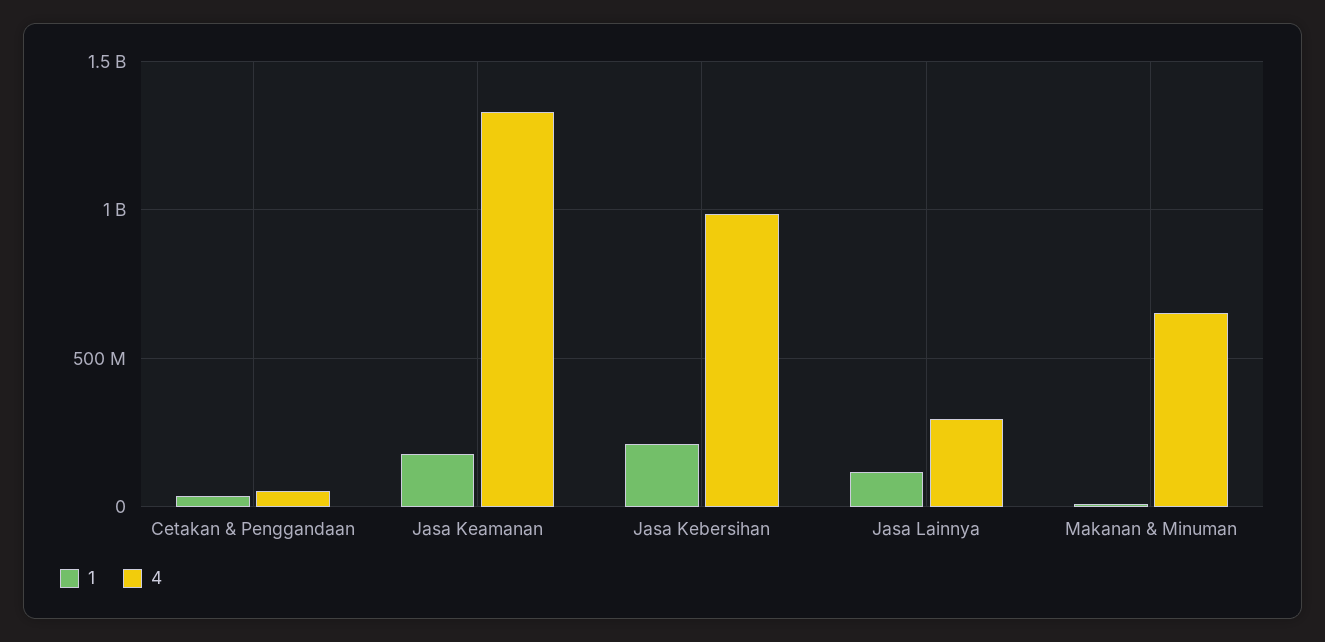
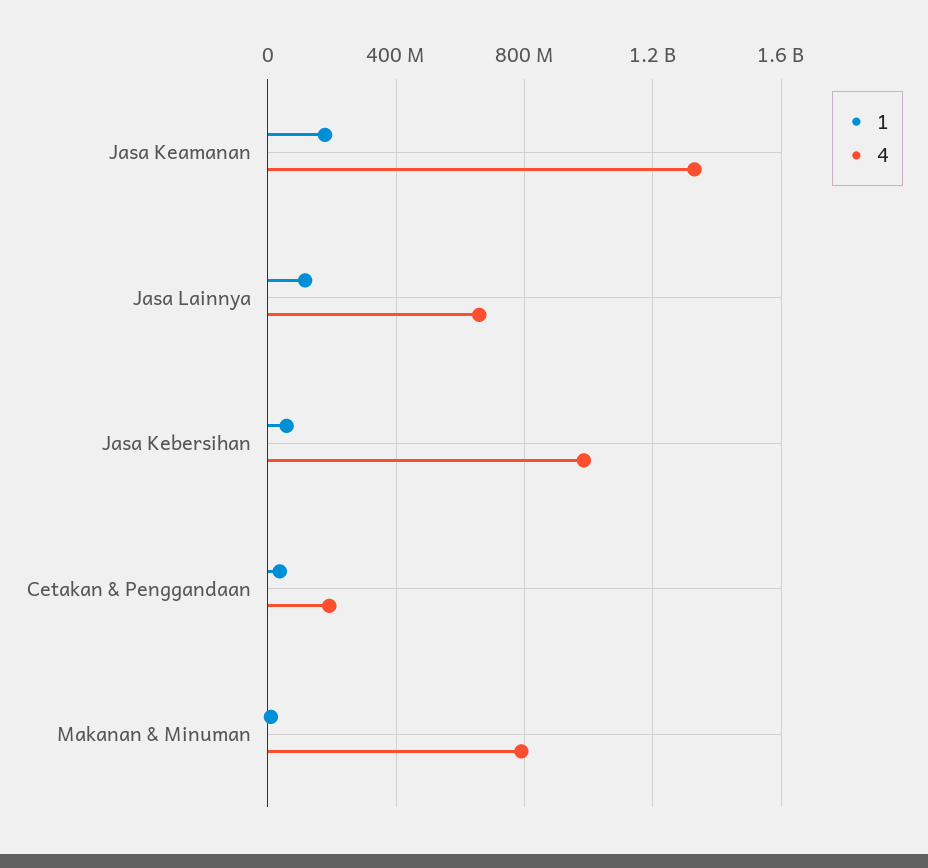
  {
    "1": {
      "Cetakan & Penggandaan": 50000000,
      "Jasa Keamanan": 200000000,
-     "Jasa Kebersihan": 200000000,
+     "Jasa Kebersihan": 50000000,
      "Jasa Lainnya": 100000000,
      "Makanan & Minuman": 0
    },
    "4": {
-     "Cetakan & Penggandaan": 50000000,
+     "Cetakan & Penggandaan": 200000000,
      "Jasa Keamanan": 1350000000,
      "Jasa Kebersihan": 1000000000,
-     "Jasa Lainnya": 300000000,
+     "Jasa Lainnya": 650000000,
-     "Makanan & Minuman": 650000000
+     "Makanan & Minuman": 800000000
    }
  }

